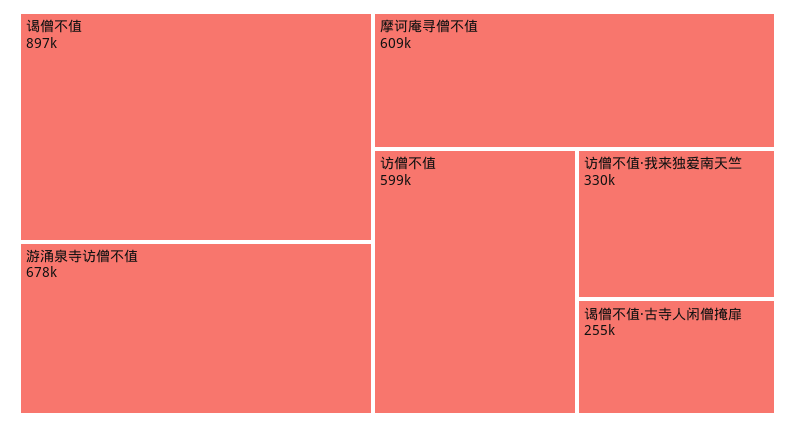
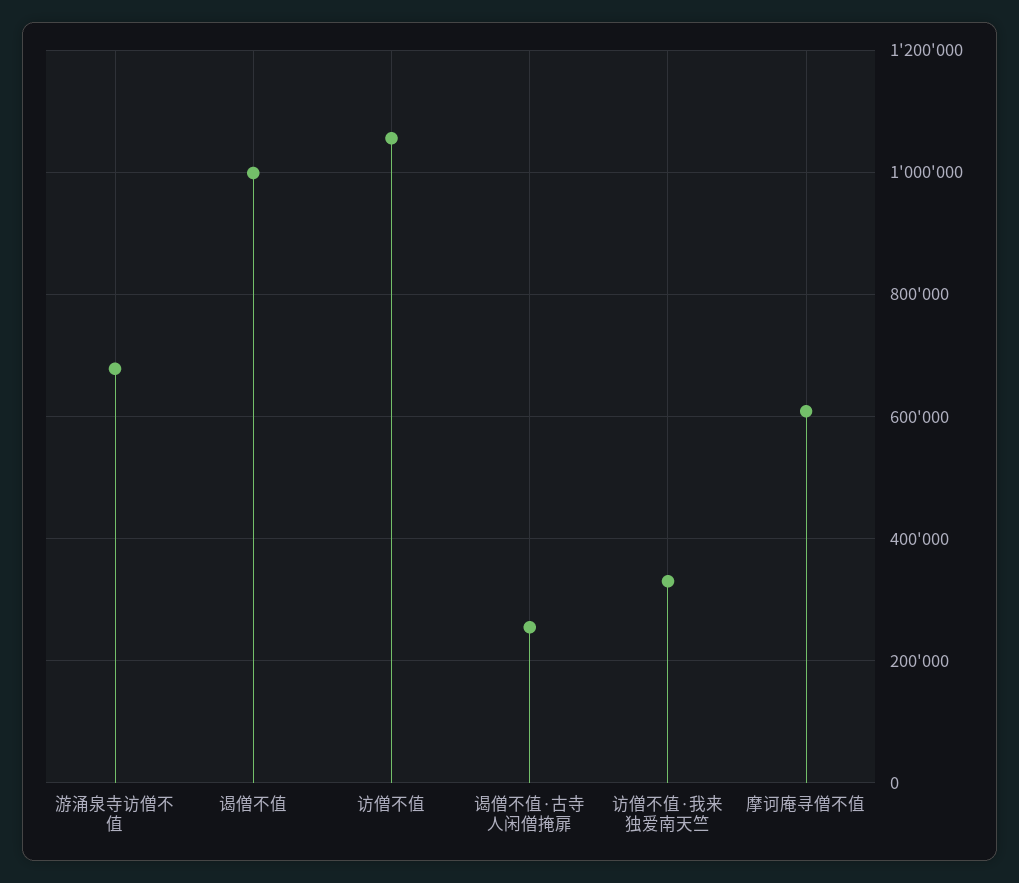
  {
-   "谒僧不值": 897000,
+   "谒僧不值": 1000000,
    "游涌泉寺访僧不值": 678000,
    "摩诃庵寻僧不值": 609000,
-   "访僧不值": 599000,
+   "访僧不值": 1060000,
    "访僧不值·我来独爱南天竺": 330000,
    "谒僧不值·古寺人闲僧掩扉": 255000
  }

